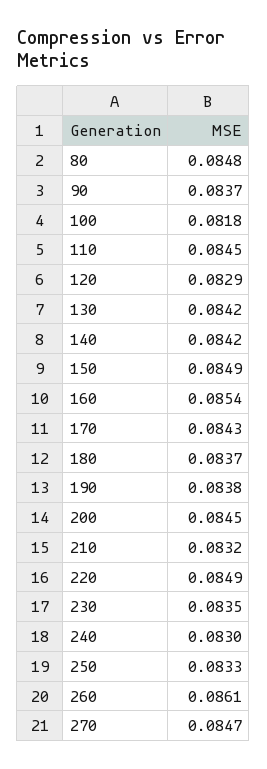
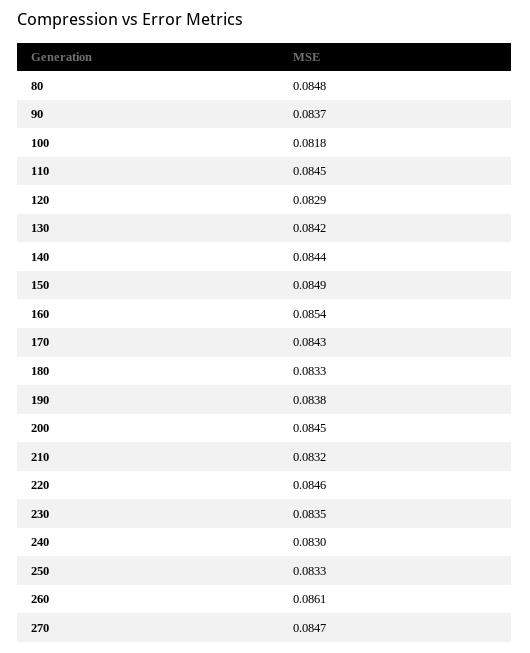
  {
    "80": 0.0848,
    "90": 0.0837,
    "100": 0.0818,
    "110": 0.0845,
    "120": 0.0829,
    "130": 0.0842,
-   "140": 0.0842,
+   "140": 0.0844,
    "150": 0.0849,
    "160": 0.0854,
    "170": 0.0843,
-   "180": 0.0837,
+   "180": 0.0833,
    "190": 0.0838,
    "200": 0.0845,
    "210": 0.0832,
-   "220": 0.0849,
+   "220": 0.0846,
    "230": 0.0835,
    "240": 0.083,
    "250": 0.0833,
    "260": 0.0861,
    "270": 0.0847
  }

